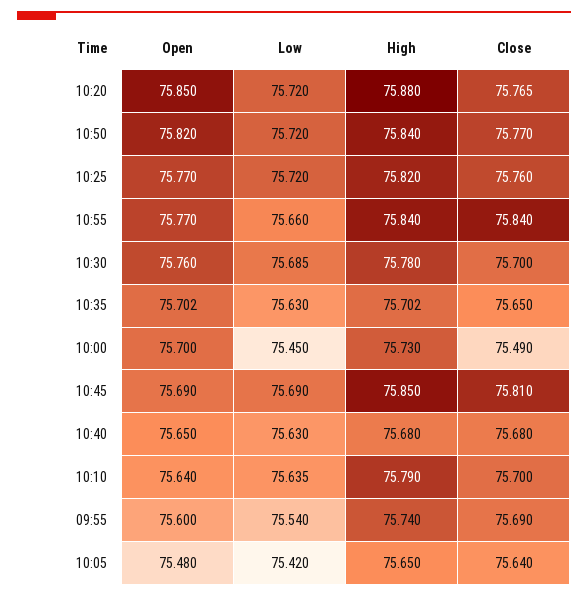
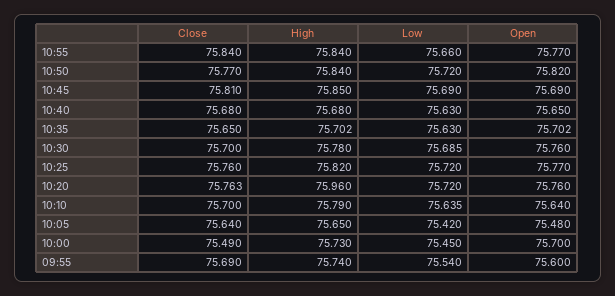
  {
    "Open": {
-     "10:20": 75.85,
+     "10:20": 75.76,
      "10:50": 75.82,
      "10:25": 75.77,
      "10:55": 75.77,
      "10:30": 75.76,
      "10:35": 75.702,
      "10:00": 75.7,
      "10:45": 75.69,
      "10:40": 75.65,
      "10:10": 75.64,
      "09:55": 75.6,
      "10:05": 75.48
    },
    "Low": {
      "10:20": 75.72,
      "10:50": 75.72,
      "10:25": 75.72,
      "10:55": 75.66,
      "10:30": 75.685,
      "10:35": 75.63,
      "10:00": 75.45,
      "10:45": 75.69,
      "10:40": 75.63,
      "10:10": 75.635,
      "09:55": 75.54,
      "10:05": 75.42
    },
    "High": {
-     "10:20": 75.88,
+     "10:20": 75.96,
      "10:50": 75.84,
      "10:25": 75.82,
      "10:55": 75.84,
      "10:30": 75.78,
      "10:35": 75.702,
      "10:00": 75.73,
      "10:45": 75.85,
      "10:40": 75.68,
      "10:10": 75.79,
      "09:55": 75.74,
      "10:05": 75.65
    },
    "Close": {
-     "10:20": 75.765,
+     "10:20": 75.763,
      "10:50": 75.77,
      "10:25": 75.76,
      "10:55": 75.84,
      "10:30": 75.7,
      "10:35": 75.65,
      "10:00": 75.49,
      "10:45": 75.81,
      "10:40": 75.68,
      "10:10": 75.7,
      "09:55": 75.69,
      "10:05": 75.64
    }
  }

